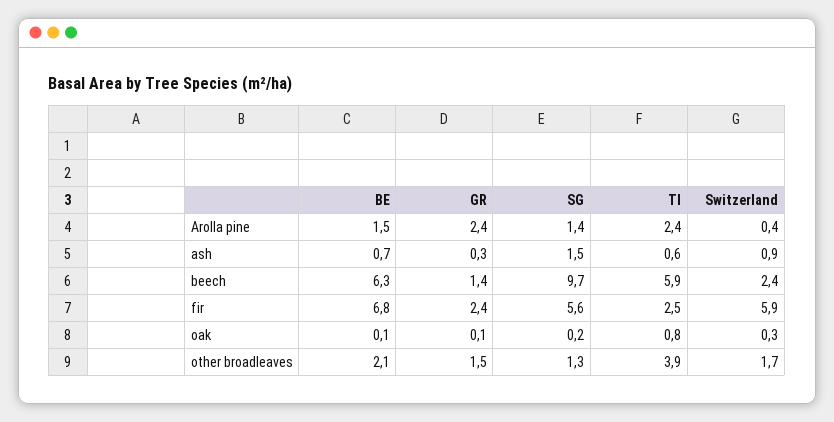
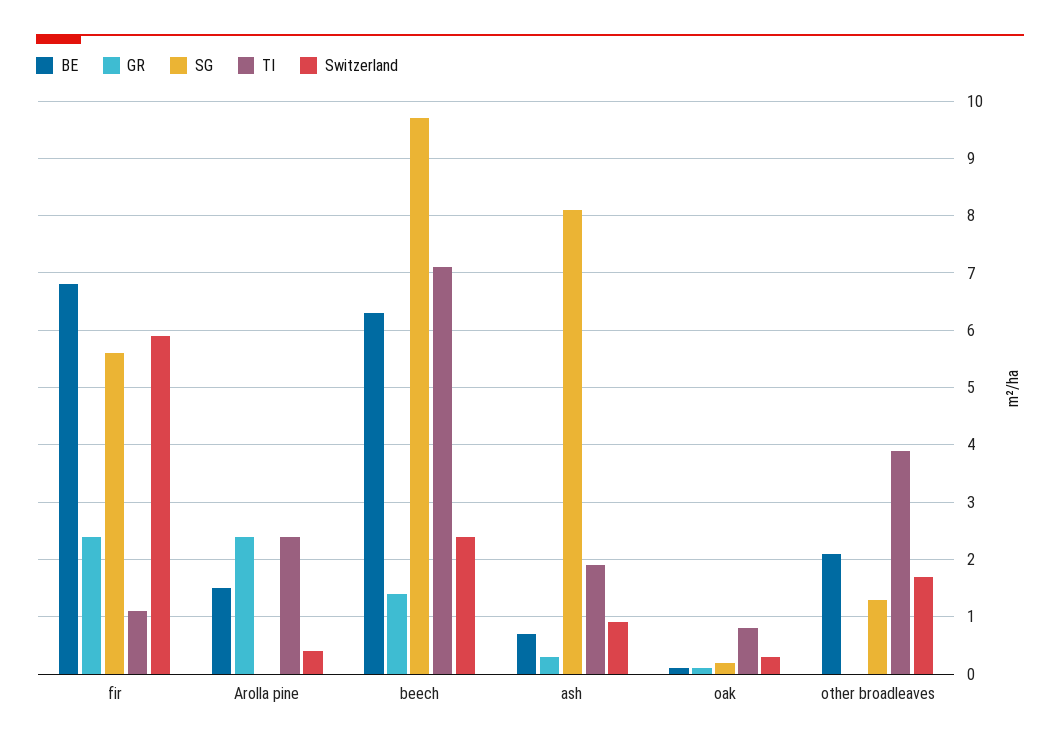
  {
    "BE": {
      "Arolla pine": 1.5,
      "ash": 0.7,
      "beech": 6.3,
      "fir": 6.8,
      "oak": 0.1,
      "other broadleaves": 2.1
    },
    "GR": {
      "Arolla pine": 2.4,
      "ash": 0.3,
      "beech": 1.4,
      "fir": 2.4,
      "oak": 0.1,
-     "other broadleaves": 1.5
+     "other broadleaves": 0
    },
    "SG": {
-     "Arolla pine": 1.4,
+     "Arolla pine": 0,
-     "ash": 1.5,
+     "ash": 8,
      "beech": 9.7,
      "fir": 5.6,
      "oak": 0.2,
      "other broadleaves": 1.3
    },
    "TI": {
      "Arolla pine": 2.4,
-     "ash": 0.6,
+     "ash": 2,
-     "beech": 5.9,
+     "beech": 7,
-     "fir": 2.5,
+     "fir": 1,
      "oak": 0.8,
      "other broadleaves": 3.9
    },
    "Switzerland": {
      "Arolla pine": 0.4,
      "ash": 0.9,
      "beech": 2.4,
      "fir": 5.9,
      "oak": 0.3,
      "other broadleaves": 1.7
    }
  }

